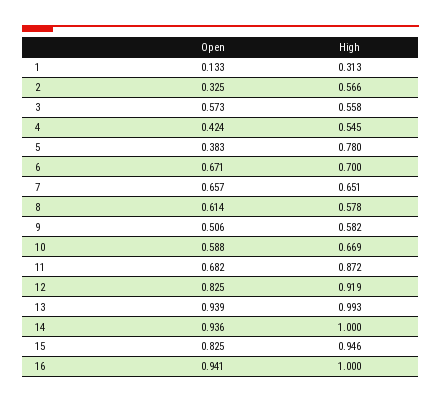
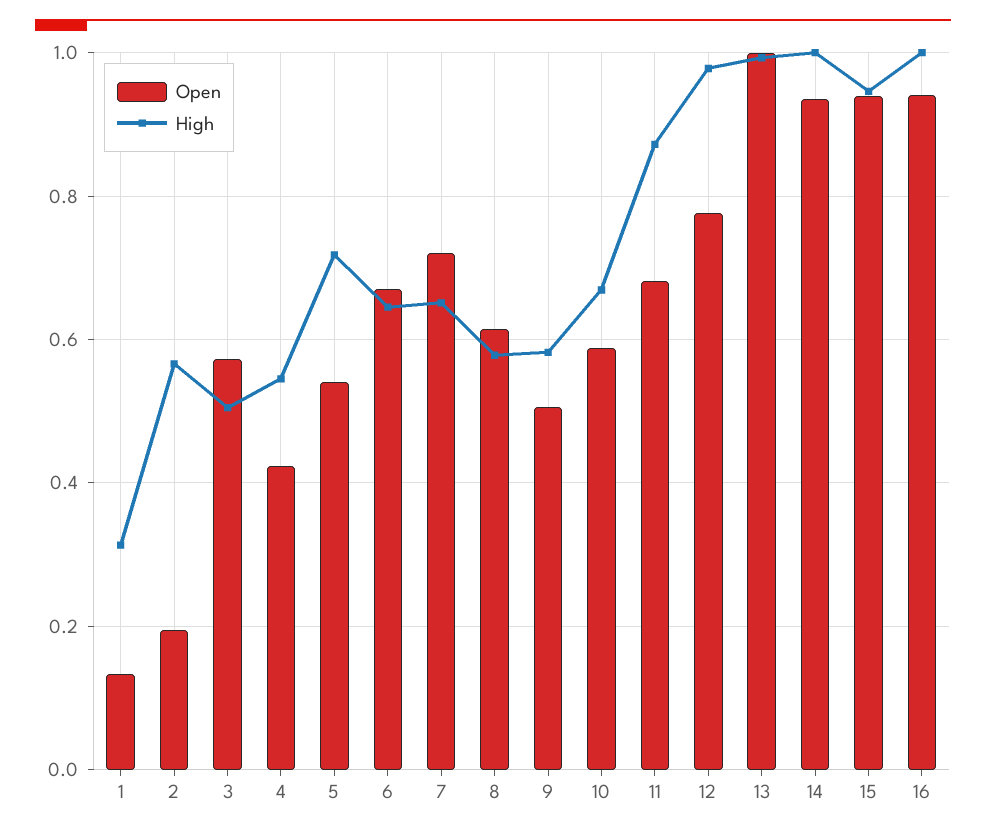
  {
    "Open": {
      "1": 0.133,
-     "2": 0.325,
+     "2": 0.2,
      "3": 0.573,
      "4": 0.424,
-     "5": 0.383,
+     "5": 0.54,
      "6": 0.671,
-     "7": 0.657,
+     "7": 0.72,
      "8": 0.614,
      "9": 0.506,
      "10": 0.588,
      "11": 0.682,
-     "12": 0.825,
+     "12": 0.78,
-     "13": 0.939,
+     "13": 1,
      "14": 0.936,
-     "15": 0.825,
+     "15": 0.94,
      "16": 0.941
    },
    "High": {
      "1": 0.313,
      "2": 0.566,
-     "3": 0.558,
+     "3": 0.5,
      "4": 0.545,
-     "5": 0.78,
+     "5": 0.72,
-     "6": 0.7,
+     "6": 0.64,
      "7": 0.651,
      "8": 0.578,
      "9": 0.582,
      "10": 0.669,
      "11": 0.872,
-     "12": 0.919,
+     "12": 0.98,
      "13": 0.993,
      "14": 1,
      "15": 0.946,
      "16": 1
    }
  }

